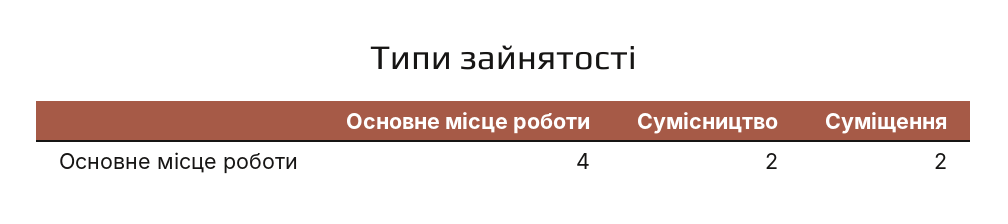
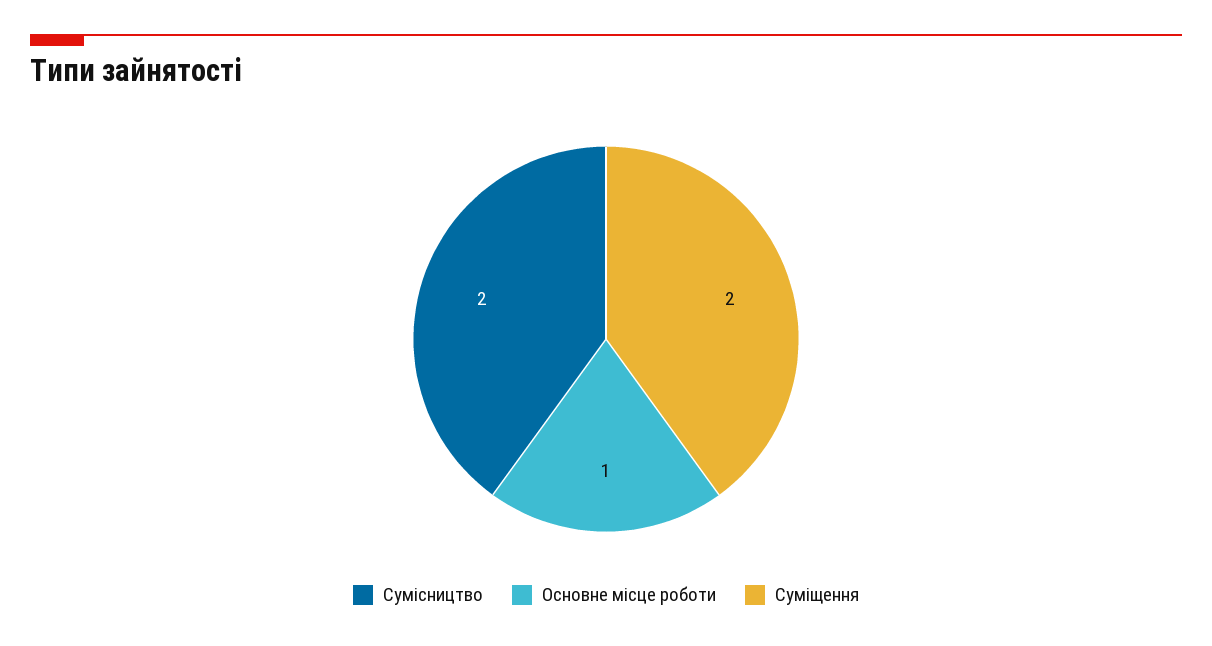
  {
-   "Основне місце роботи": 4,
+   "Основне місце роботи": 1,
    "Сумісництво": 2,
    "Суміщення": 2
  }

